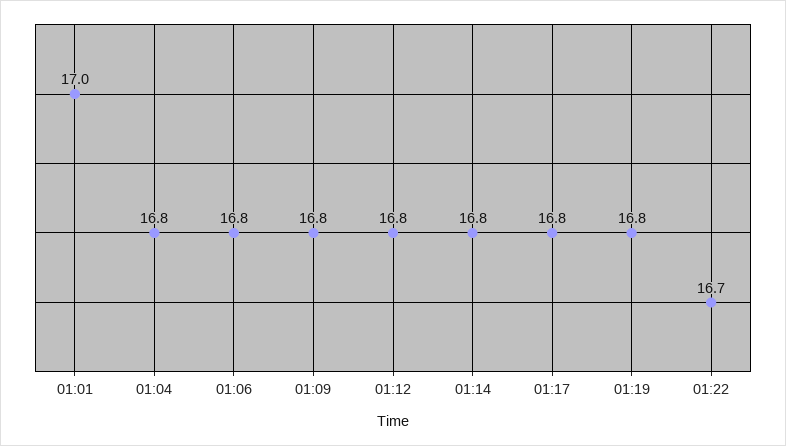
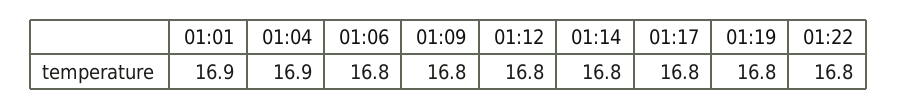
  {
-   "01:01": 17,
+   "01:01": 16.9,
-   "01:04": 16.8,
+   "01:04": 16.9,
    "01:06": 16.8,
    "01:09": 16.8,
    "01:12": 16.8,
    "01:14": 16.8,
    "01:17": 16.8,
    "01:19": 16.8,
-   "01:22": 16.7
+   "01:22": 16.8
  }

